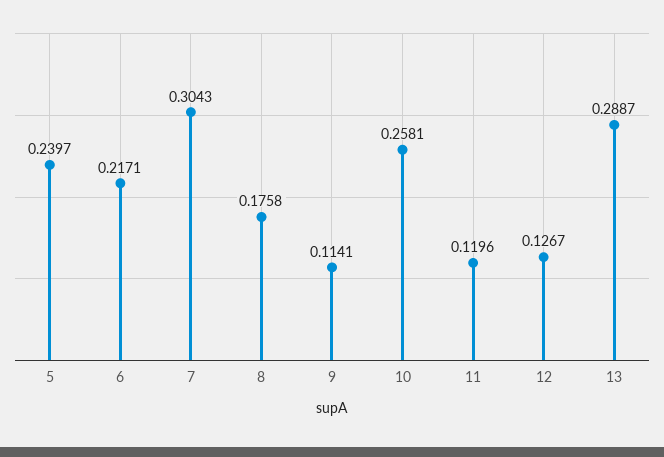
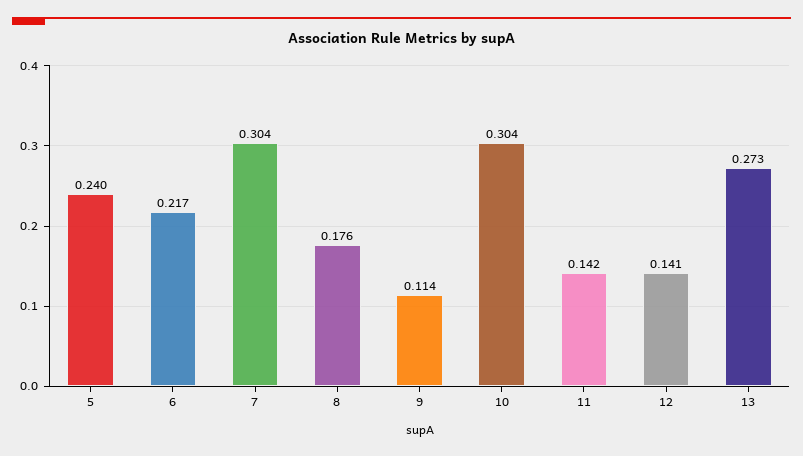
  {
    "5": 0.2397,
    "6": 0.2171,
    "7": 0.3043,
    "8": 0.1758,
    "9": 0.1141,
-   "10": 0.2581,
+   "10": 0.304,
-   "11": 0.1196,
+   "11": 0.142,
-   "12": 0.1267,
+   "12": 0.141,
-   "13": 0.2887
+   "13": 0.273
  }

